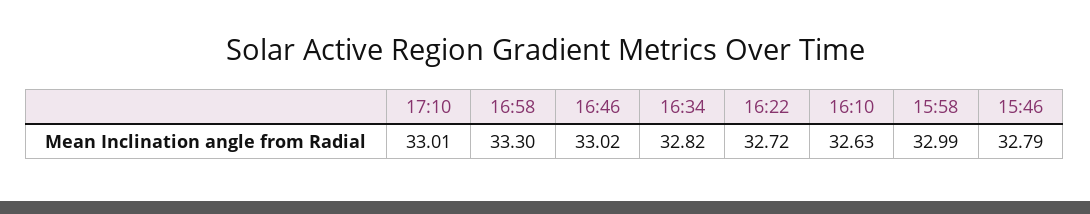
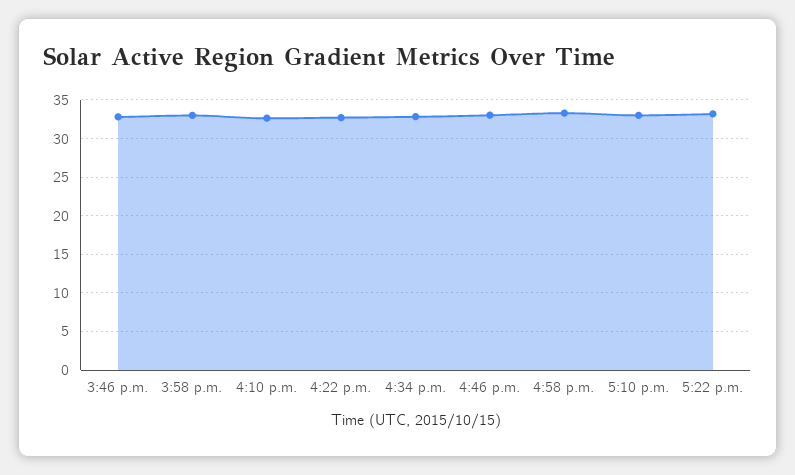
  {
    "17:10": 33.01,
    "16:58": 33.3,
    "16:46": 33.02,
    "16:34": 32.82,
    "16:22": 32.72,
    "16:10": 32.63,
    "15:58": 32.99,
-   "15:46": 32.79
+   "15:46": 32.79,
+   "5:22 p.m.": 33
  }

